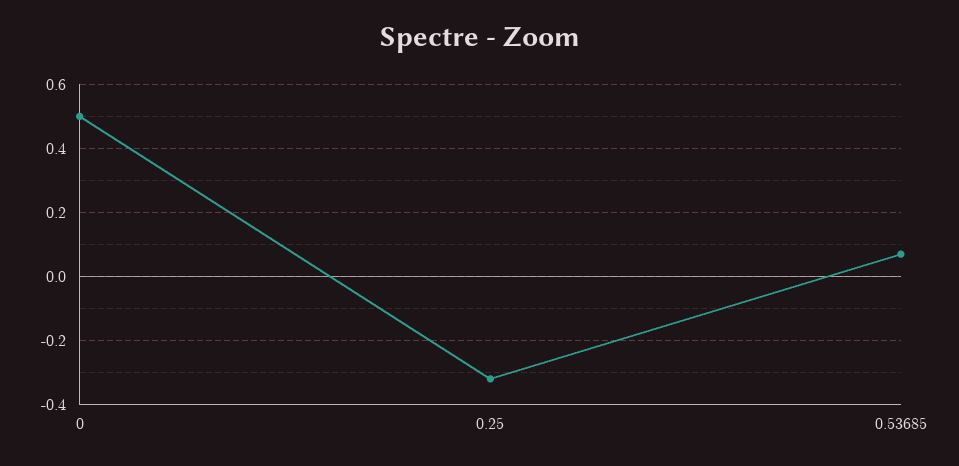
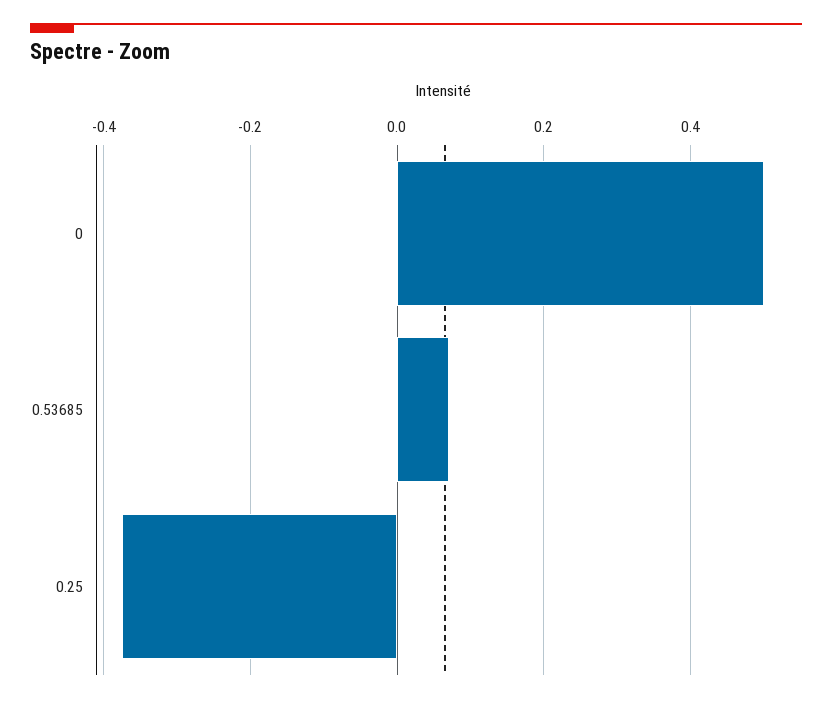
  {
    "0": 0.5,
-   "0.25": -0.32,
+   "0.25": -0.38,
    "0.53685": 0.08
  }

